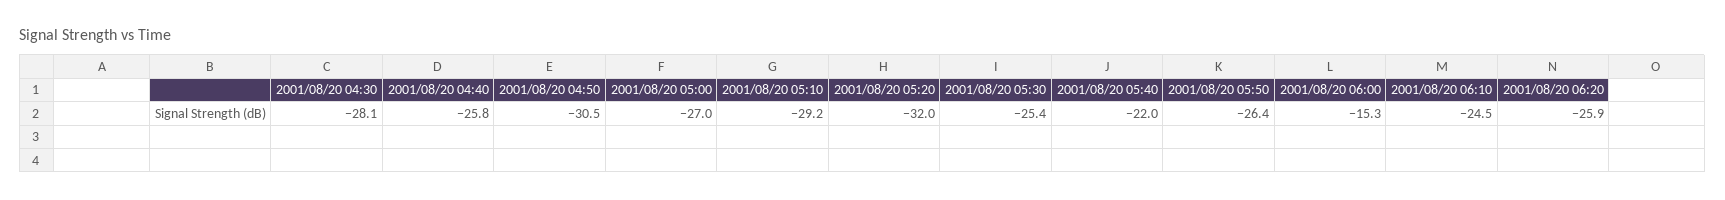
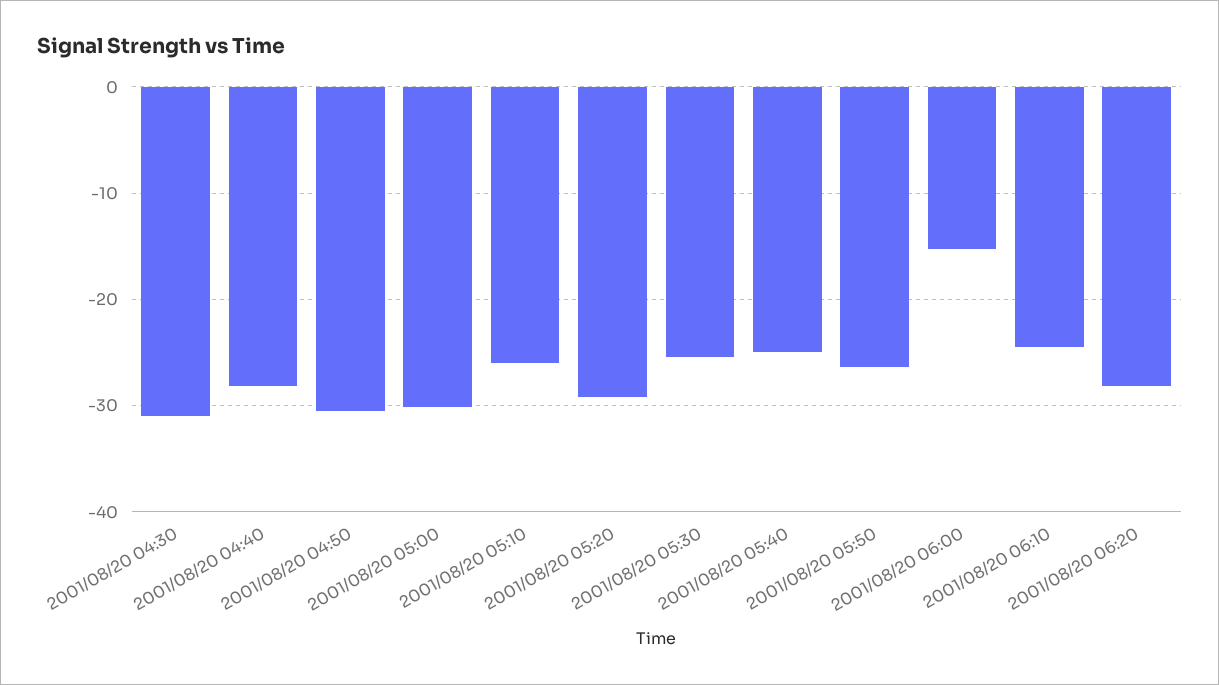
  {
-   "2001/08/20 04:30": -28.1,
+   "2001/08/20 04:30": -31,
-   "2001/08/20 04:40": -25.8,
+   "2001/08/20 04:40": -28,
    "2001/08/20 04:50": -30.5,
-   "2001/08/20 05:00": -27,
+   "2001/08/20 05:00": -30,
-   "2001/08/20 05:10": -29.2,
+   "2001/08/20 05:10": -26,
-   "2001/08/20 05:20": -32,
+   "2001/08/20 05:20": -29,
    "2001/08/20 05:30": -25.4,
-   "2001/08/20 05:40": -22,
+   "2001/08/20 05:40": -25,
    "2001/08/20 05:50": -26.4,
    "2001/08/20 06:00": -15.3,
    "2001/08/20 06:10": -24.5,
-   "2001/08/20 06:20": -25.9
+   "2001/08/20 06:20": -28
  }

